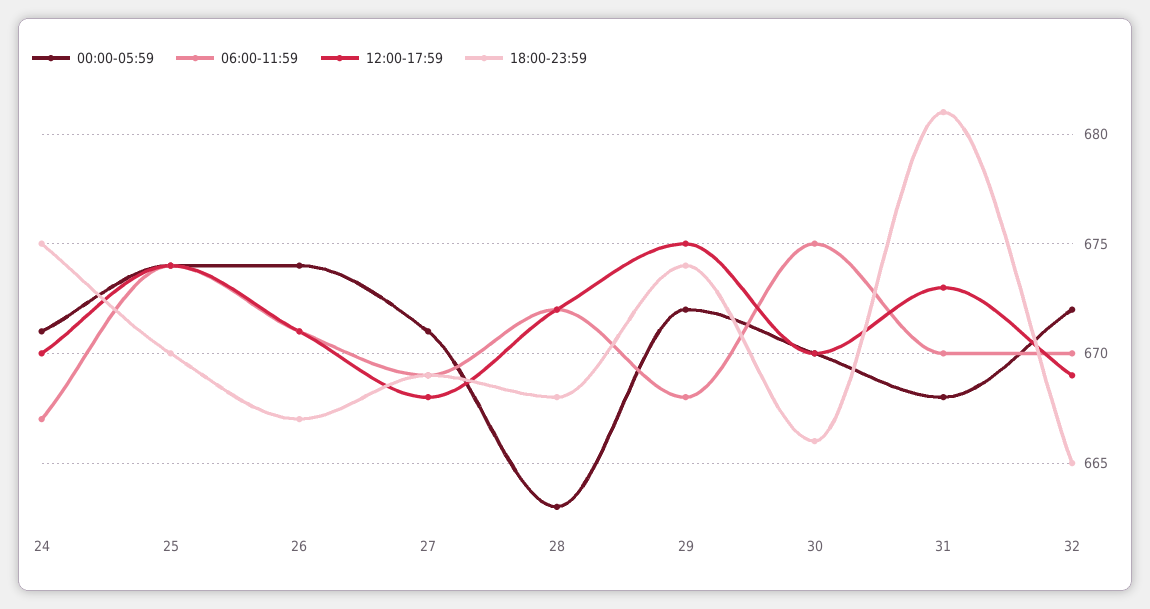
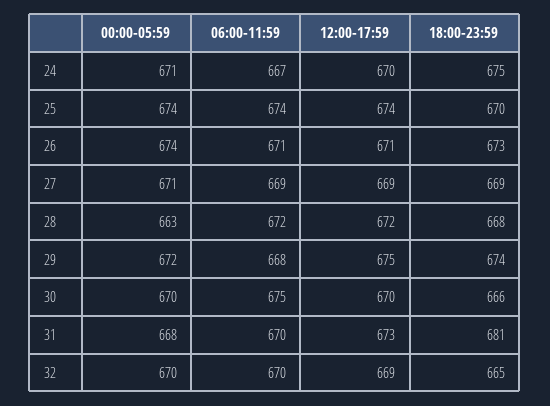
  {
    "00:00-05:59": {
      "24": 671,
      "25": 674,
      "26": 674,
      "27": 671,
      "28": 663,
      "29": 672,
      "30": 670,
      "31": 668,
-     "32": 672
+     "32": 670
    },
    "06:00-11:59": {
      "24": 667,
      "25": 674,
      "26": 671,
      "27": 669,
      "28": 672,
      "29": 668,
      "30": 675,
      "31": 670,
      "32": 670
    },
    "12:00-17:59": {
      "24": 670,
      "25": 674,
      "26": 671,
-     "27": 668,
+     "27": 669,
      "28": 672,
      "29": 675,
      "30": 670,
      "31": 673,
      "32": 669
    },
    "18:00-23:59": {
      "24": 675,
      "25": 670,
-     "26": 667,
+     "26": 673,
      "27": 669,
      "28": 668,
      "29": 674,
      "30": 666,
      "31": 681,
      "32": 665
    }
  }

